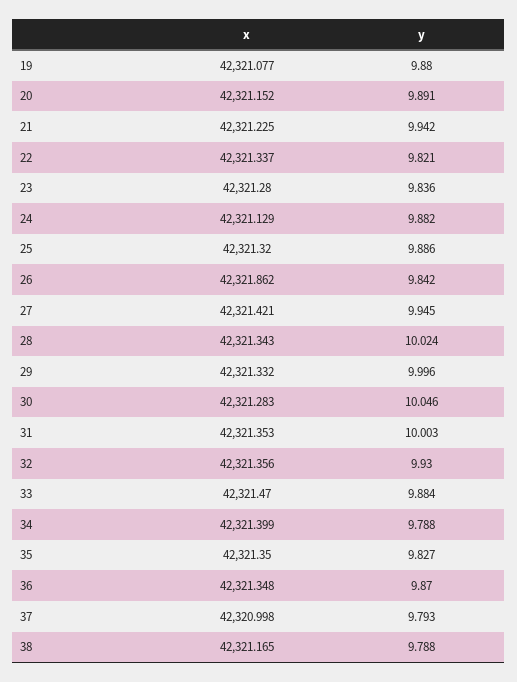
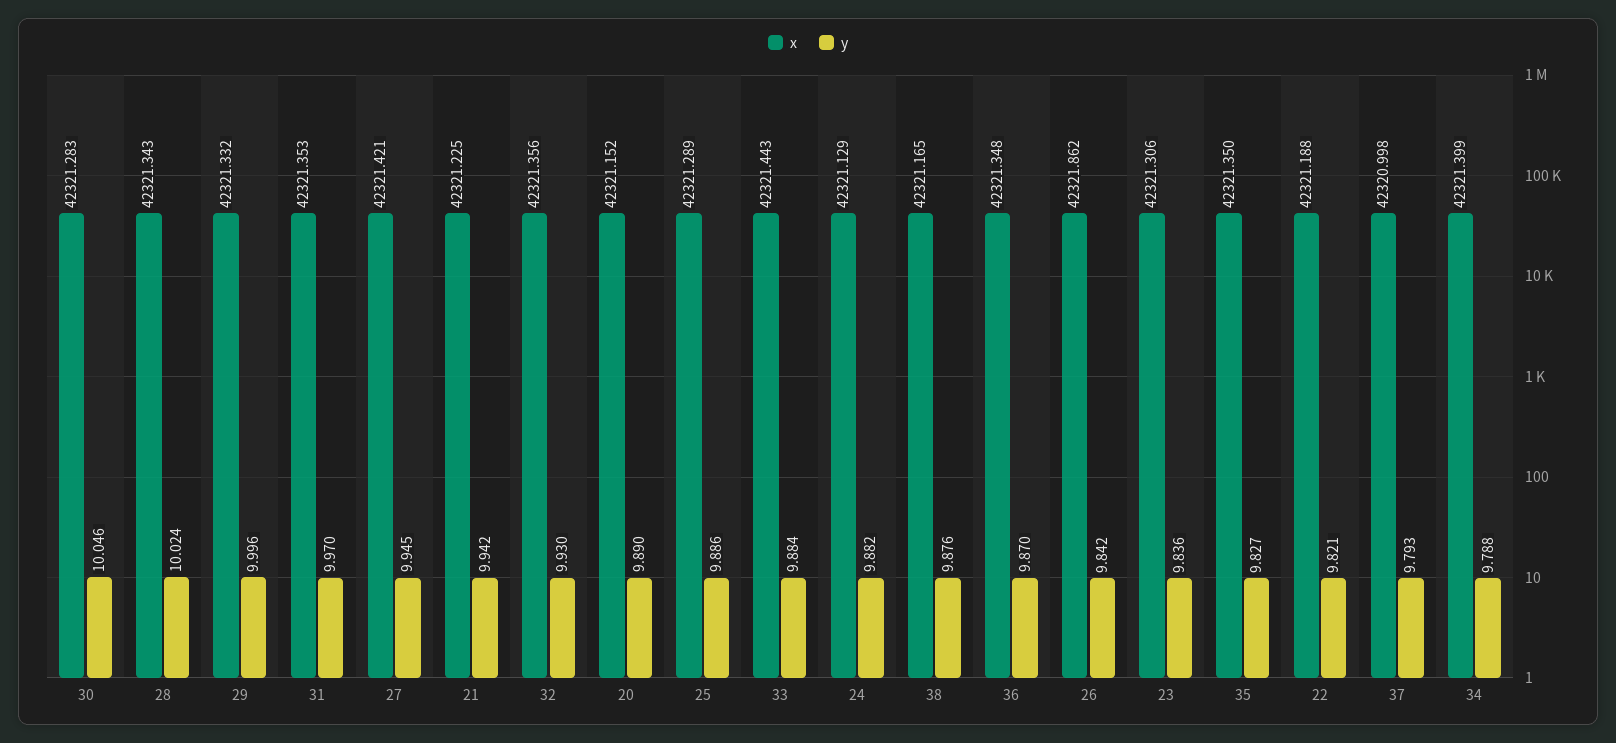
  {
    "x": {
-     "19": 42321.077,
      "20": 42321.152,
      "21": 42321.225,
-     "22": 42321.337,
+     "22": 42321.188,
-     "23": 42321.28,
+     "23": 42321.306,
      "24": 42321.129,
-     "25": 42321.32,
+     "25": 42321.289,
      "26": 42321.862,
      "27": 42321.421,
      "28": 42321.343,
      "29": 42321.332,
      "30": 42321.283,
      "31": 42321.353,
      "32": 42321.356,
-     "33": 42321.47,
+     "33": 42321.443,
      "34": 42321.399,
      "35": 42321.35,
      "36": 42321.348,
      "37": 42320.998,
      "38": 42321.165
    },
    "y": {
-     "19": 9.88,
-     "20": 9.891,
+     "20": 9.89,
      "21": 9.942,
      "22": 9.821,
      "23": 9.836,
      "24": 9.882,
      "25": 9.886,
      "26": 9.842,
      "27": 9.945,
      "28": 10.024,
      "29": 9.996,
      "30": 10.046,
-     "31": 10.003,
+     "31": 9.97,
      "32": 9.93,
      "33": 9.884,
      "34": 9.788,
      "35": 9.827,
      "36": 9.87,
      "37": 9.793,
-     "38": 9.788
+     "38": 9.876
    }
  }

